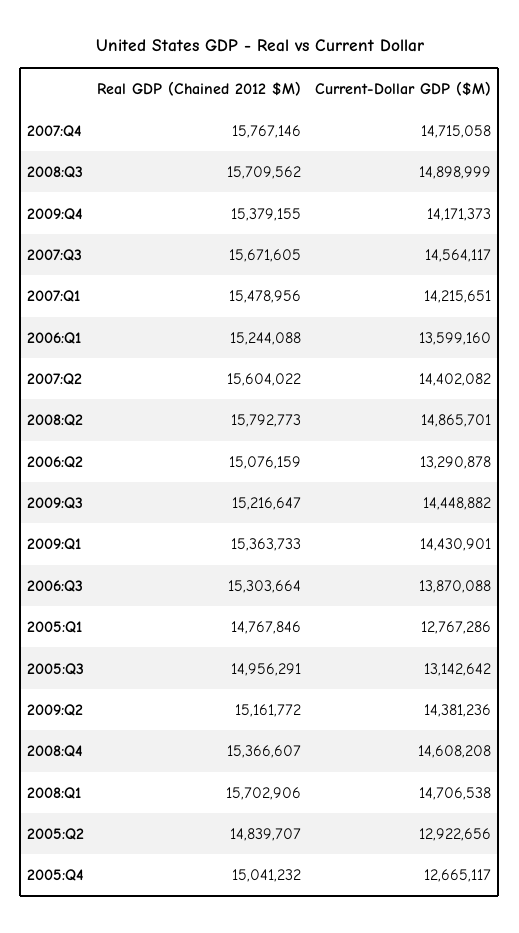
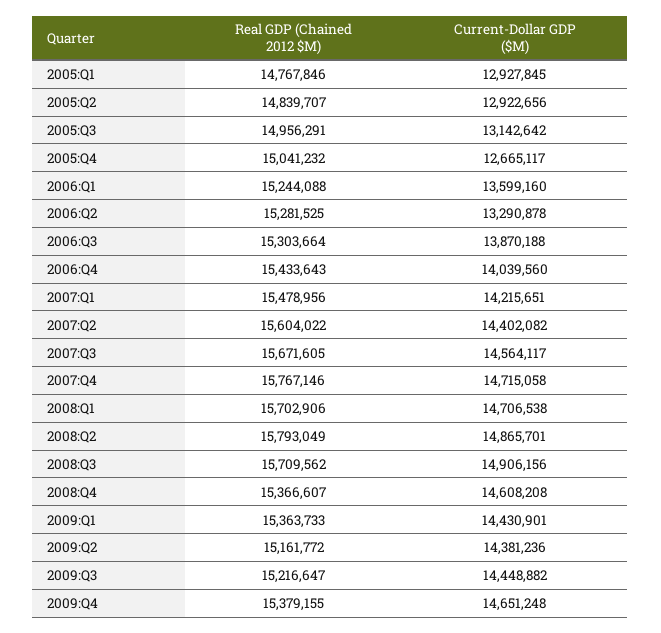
  {
    "Real GDP (Chained 2012 $M)": {
      "2007:Q4": 15767146,
      "2008:Q3": 15709562,
      "2009:Q4": 15379155,
      "2007:Q3": 15671605,
      "2007:Q1": 15478956,
      "2006:Q1": 15244088,
      "2007:Q2": 15604022,
-     "2008:Q2": 15792773,
+     "2008:Q2": 15793049,
-     "2006:Q2": 15076159,
+     "2006:Q2": 15281525,
      "2009:Q3": 15216647,
      "2009:Q1": 15363733,
      "2006:Q3": 15303664,
      "2005:Q1": 14767846,
      "2005:Q3": 14956291,
      "2009:Q2": 15161772,
      "2008:Q4": 15366607,
      "2008:Q1": 15702906,
      "2005:Q2": 14839707,
-     "2005:Q4": 15041232
+     "2005:Q4": 15041232,
+     "2006:Q4": 15433643
    },
    "Current-Dollar GDP ($M)": {
      "2007:Q4": 14715058,
-     "2008:Q3": 14898999,
+     "2008:Q3": 14906156,
-     "2009:Q4": 14171373,
+     "2009:Q4": 14651248,
      "2007:Q3": 14564117,
      "2007:Q1": 14215651,
      "2006:Q1": 13599160,
      "2007:Q2": 14402082,
      "2008:Q2": 14865701,
      "2006:Q2": 13290878,
      "2009:Q3": 14448882,
      "2009:Q1": 14430901,
-     "2006:Q3": 13870088,
+     "2006:Q3": 13870188,
-     "2005:Q1": 12767286,
+     "2005:Q1": 12927845,
      "2005:Q3": 13142642,
      "2009:Q2": 14381236,
      "2008:Q4": 14608208,
      "2008:Q1": 14706538,
      "2005:Q2": 12922656,
-     "2005:Q4": 12665117
+     "2005:Q4": 12665117,
+     "2006:Q4": 14039560
    }
  }

